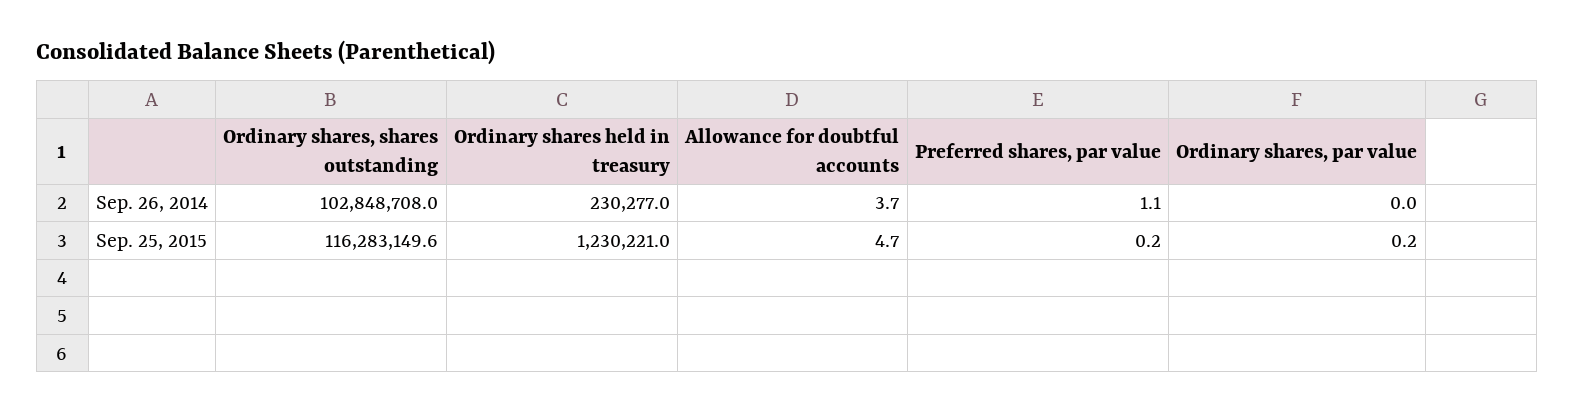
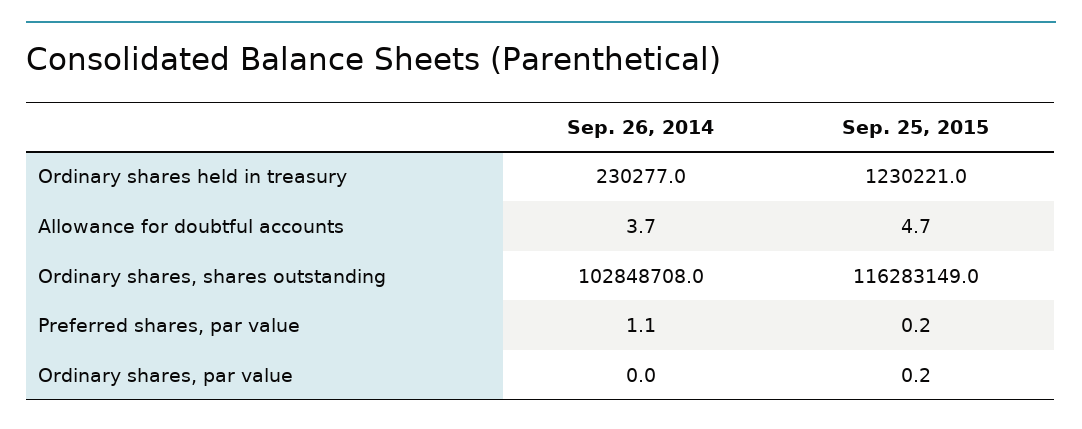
  {
    "Ordinary shares, shares outstanding": {
      "Sep. 26, 2014": 102848708,
-     "Sep. 25, 2015": 116283149.6
+     "Sep. 25, 2015": 116283149
    },
    "Ordinary shares held in treasury": {
      "Sep. 26, 2014": 230277,
      "Sep. 25, 2015": 1230221
    },
    "Allowance for doubtful accounts": {
      "Sep. 26, 2014": 3.7,
      "Sep. 25, 2015": 4.7
    },
    "Preferred shares, par value": {
      "Sep. 26, 2014": 1.1,
      "Sep. 25, 2015": 0.2
    },
    "Ordinary shares, par value": {
      "Sep. 26, 2014": 0,
      "Sep. 25, 2015": 0.2
    }
  }

